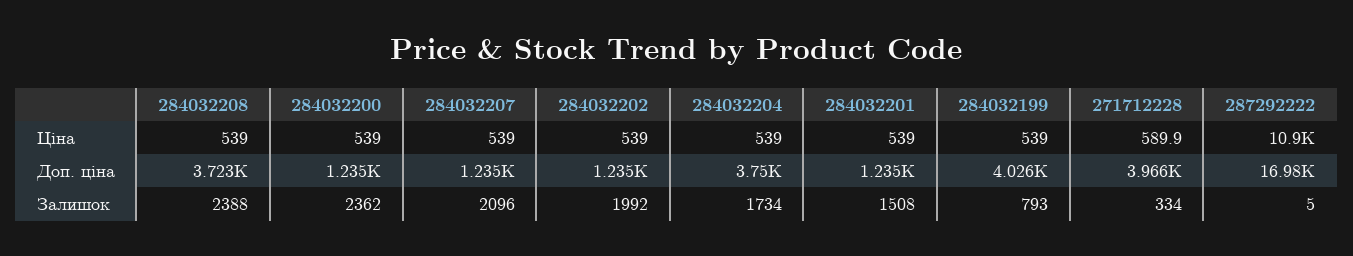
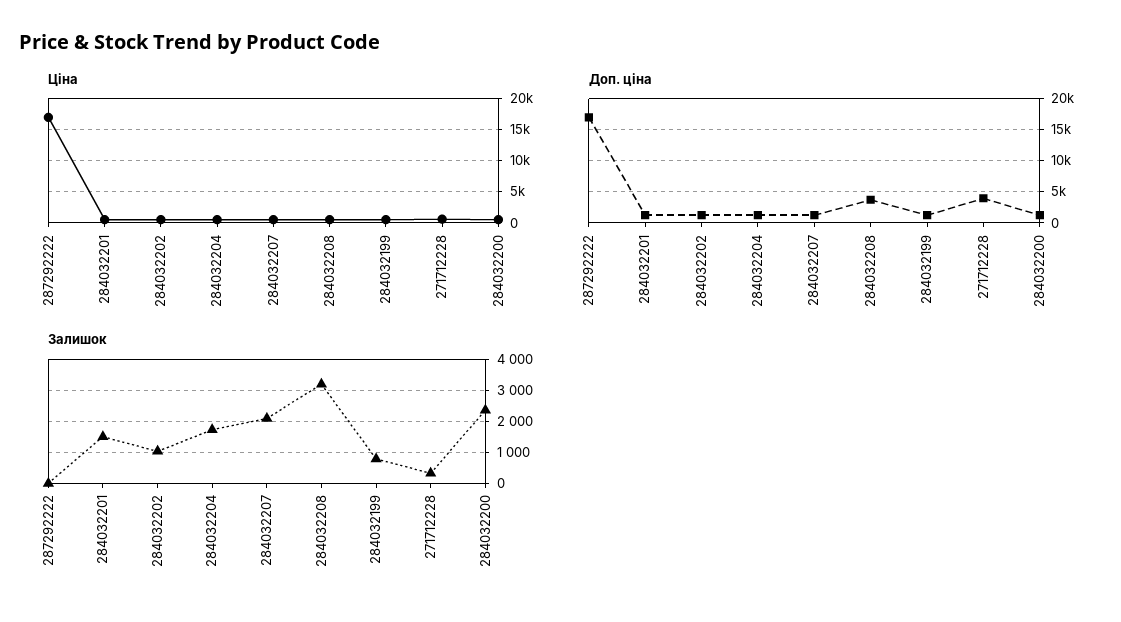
  {
    "Ціна": {
      "284032208": 539,
      "284032200": 539,
      "284032207": 539,
      "284032202": 539,
      "284032204": 539,
      "284032201": 539,
      "284032199": 539,
      "271712228": 589.9,
-     "287292222": 10900
+     "287292222": 17000
    },
    "Доп. ціна": {
      "284032208": 3723,
      "284032200": 1235,
      "284032207": 1235,
      "284032202": 1235,
-     "284032204": 3750,
+     "284032204": 1000,
      "284032201": 1235,
-     "284032199": 4026,
+     "284032199": 1000,
      "271712228": 3966,
      "287292222": 16980
    },
    "Залишок": {
-     "284032208": 2388,
+     "284032208": 3200,
      "284032200": 2362,
      "284032207": 2096,
-     "284032202": 1992,
+     "284032202": 1000,
      "284032204": 1734,
      "284032201": 1508,
      "284032199": 793,
      "271712228": 334,
      "287292222": 5
    }
  }

